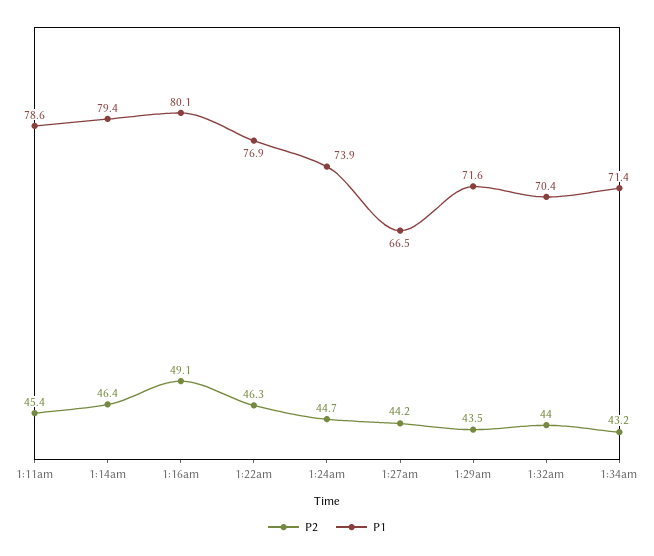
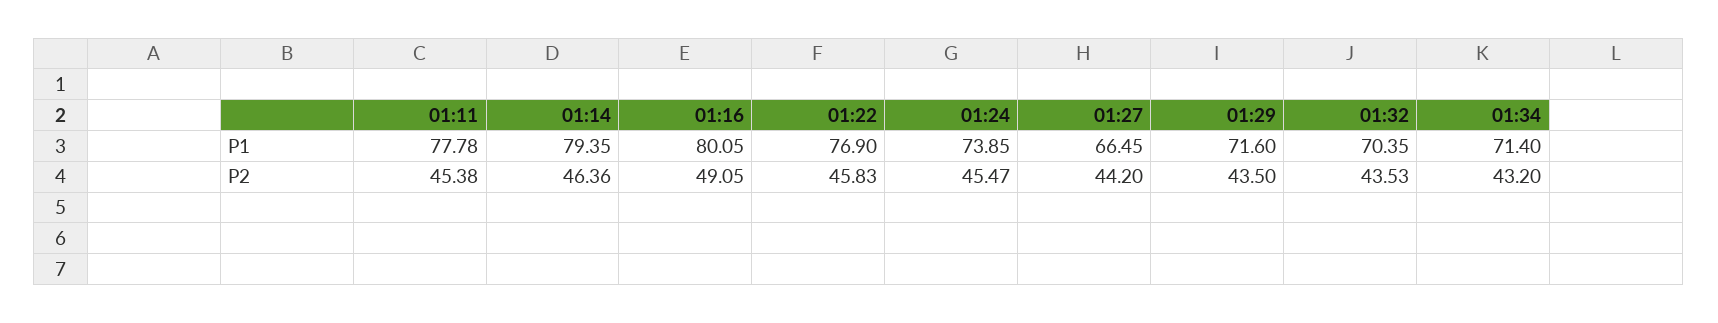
  {
    "P2": {
      "1:11am": 45.38,
      "1:14am": 46.36,
      "1:16am": 49.05,
-     "1:22am": 46.3,
+     "1:22am": 45.83,
-     "1:24am": 44.7,
+     "1:24am": 45.47,
      "1:27am": 44.2,
      "1:29am": 43.5,
-     "1:32am": 44,
+     "1:32am": 43.53,
      "1:34am": 43.2
    },
    "P1": {
-     "1:11am": 78.6,
+     "1:11am": 77.78,
      "1:14am": 79.35,
      "1:16am": 80.05,
      "1:22am": 76.9,
      "1:24am": 73.85,
      "1:27am": 66.45,
      "1:29am": 71.6,
      "1:32am": 70.35,
      "1:34am": 71.4
    }
  }

